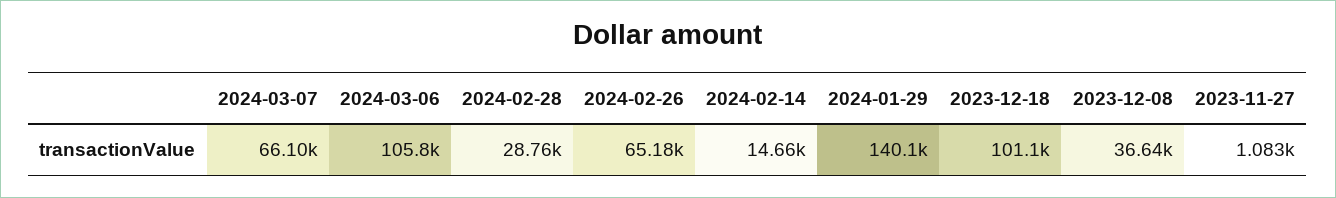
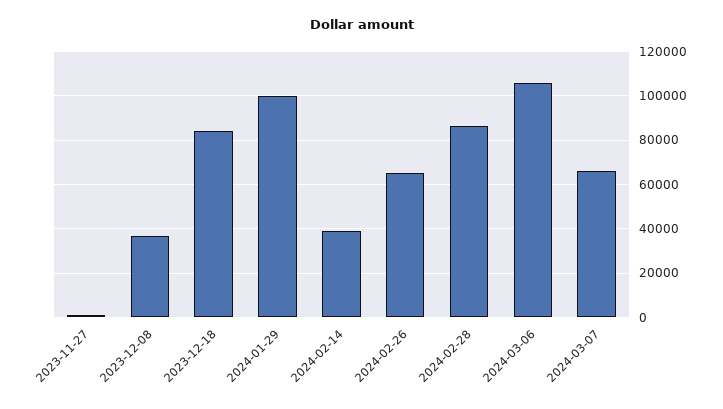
  {
    "2024-03-07": 66100,
    "2024-03-06": 105800,
-   "2024-02-28": 28760,
+   "2024-02-28": 85000,
    "2024-02-26": 65180,
-   "2024-02-14": 14660,
+   "2024-02-14": 40000,
-   "2024-01-29": 140100,
+   "2024-01-29": 100000,
-   "2023-12-18": 101100,
+   "2023-12-18": 85000,
    "2023-12-08": 36640,
    "2023-11-27": 1083
  }

